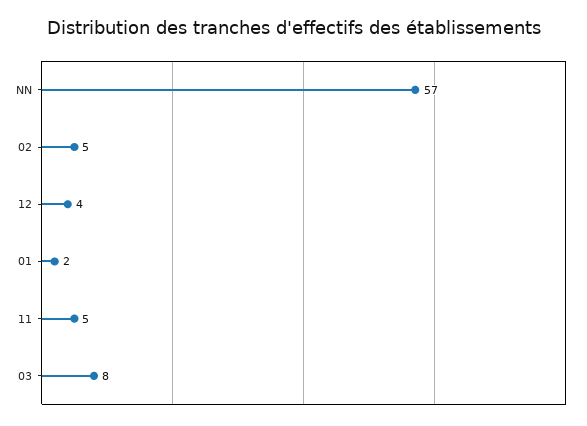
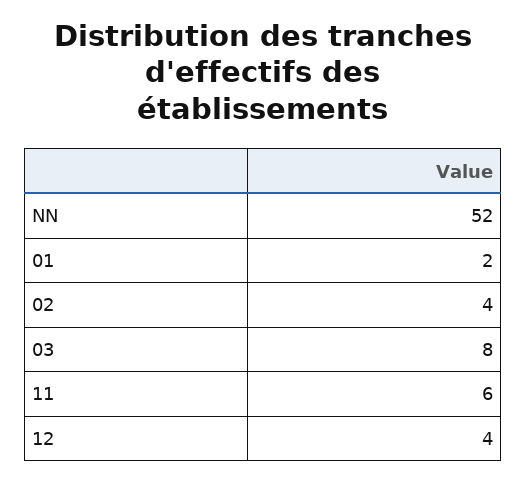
  {
-   "NN": 57,
+   "NN": 52,
-   "02": 5,
+   "02": 4,
    "12": 4,
    "01": 2,
-   "11": 5,
+   "11": 6,
    "03": 8
  }

